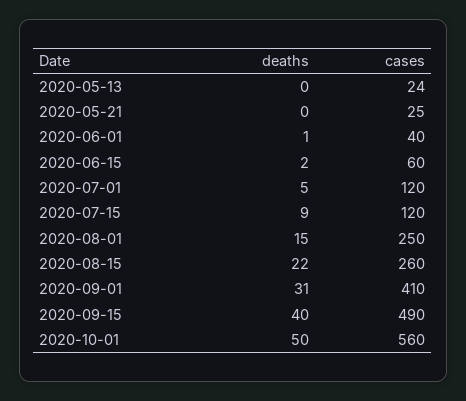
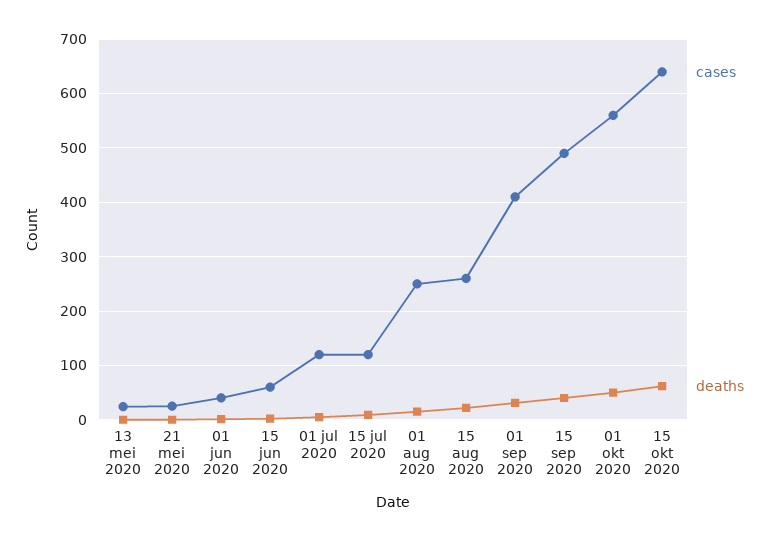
  {
    "deaths": {
      "2020-05-13": 0,
      "2020-05-21": 0,
      "2020-06-01": 1,
      "2020-06-15": 2,
      "2020-07-01": 5,
      "2020-07-15": 9,
      "2020-08-01": 15,
      "2020-08-15": 22,
      "2020-09-01": 31,
      "2020-09-15": 40,
-     "2020-10-01": 50
+     "2020-10-01": 50,
+     "15 okt 2020": 60
    },
    "cases": {
      "2020-05-13": 24,
      "2020-05-21": 25,
      "2020-06-01": 40,
      "2020-06-15": 60,
      "2020-07-01": 120,
      "2020-07-15": 120,
      "2020-08-01": 250,
      "2020-08-15": 260,
      "2020-09-01": 410,
      "2020-09-15": 490,
-     "2020-10-01": 560
+     "2020-10-01": 560,
+     "15 okt 2020": 640
    }
  }

